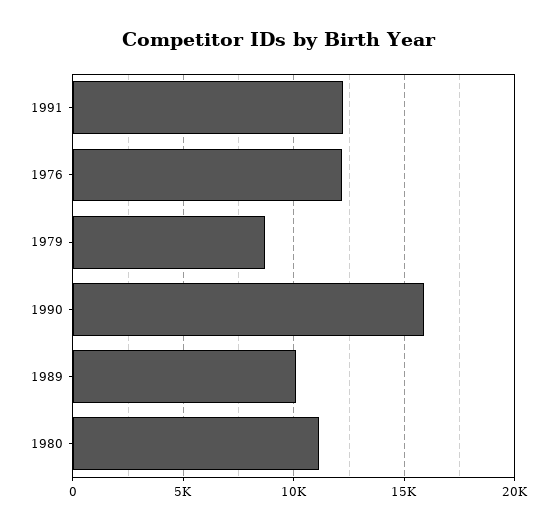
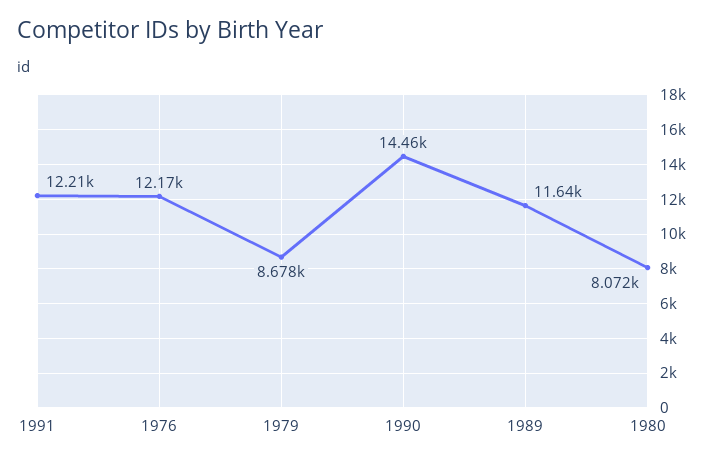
  {
    "1991": 12210,
    "1976": 12170,
    "1979": 8678,
-   "1990": 16000,
+   "1990": 14460,
-   "1989": 10000,
+   "1989": 11640,
-   "1980": 11000
+   "1980": 8072
  }

